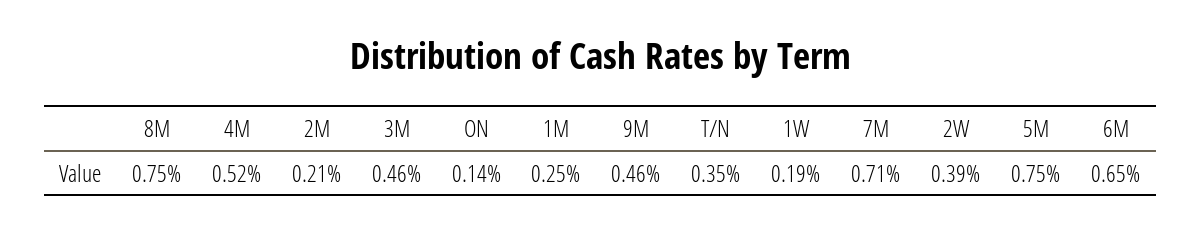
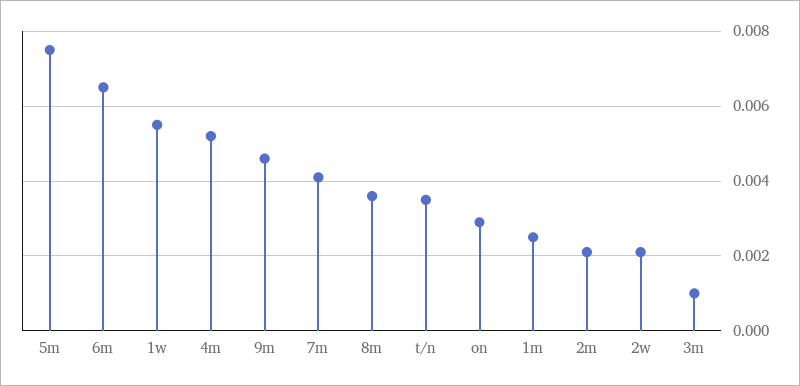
  {
-   "8M": 0.0075,
+   "8M": 0.0035,
    "4M": 0.0052,
    "2M": 0.0021,
-   "3M": 0.0046,
+   "3M": 0.001,
-   "ON": 0.0014,
+   "ON": 0.003,
    "1M": 0.0025,
    "9M": 0.0046,
    "T/N": 0.0035,
-   "1W": 0.0019,
+   "1W": 0.0055,
-   "7M": 0.0071,
+   "7M": 0.004,
-   "2W": 0.0039,
+   "2W": 0.002,
    "5M": 0.0075,
    "6M": 0.0065
  }

